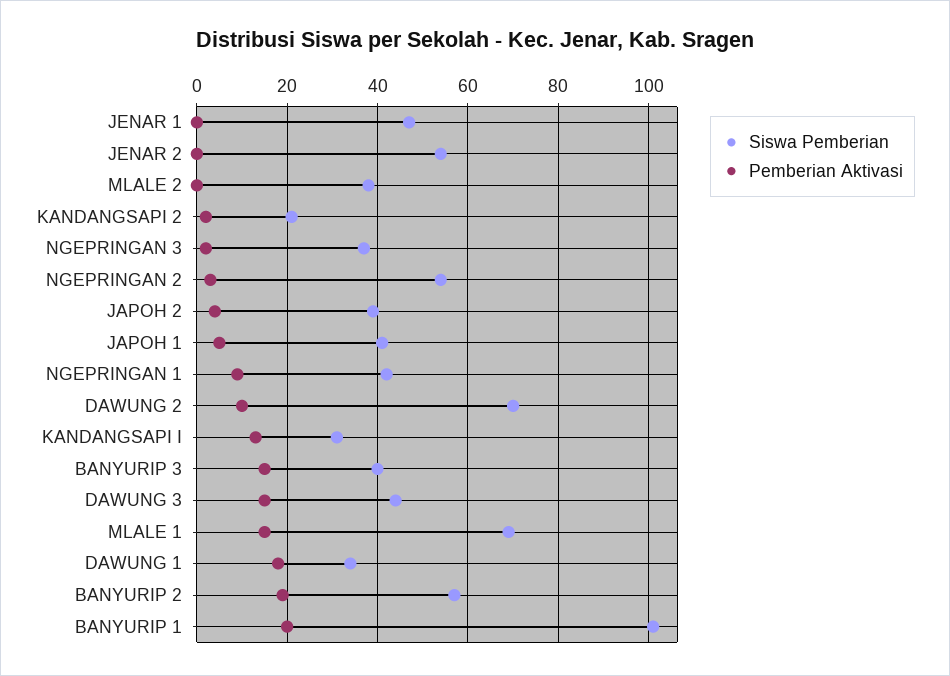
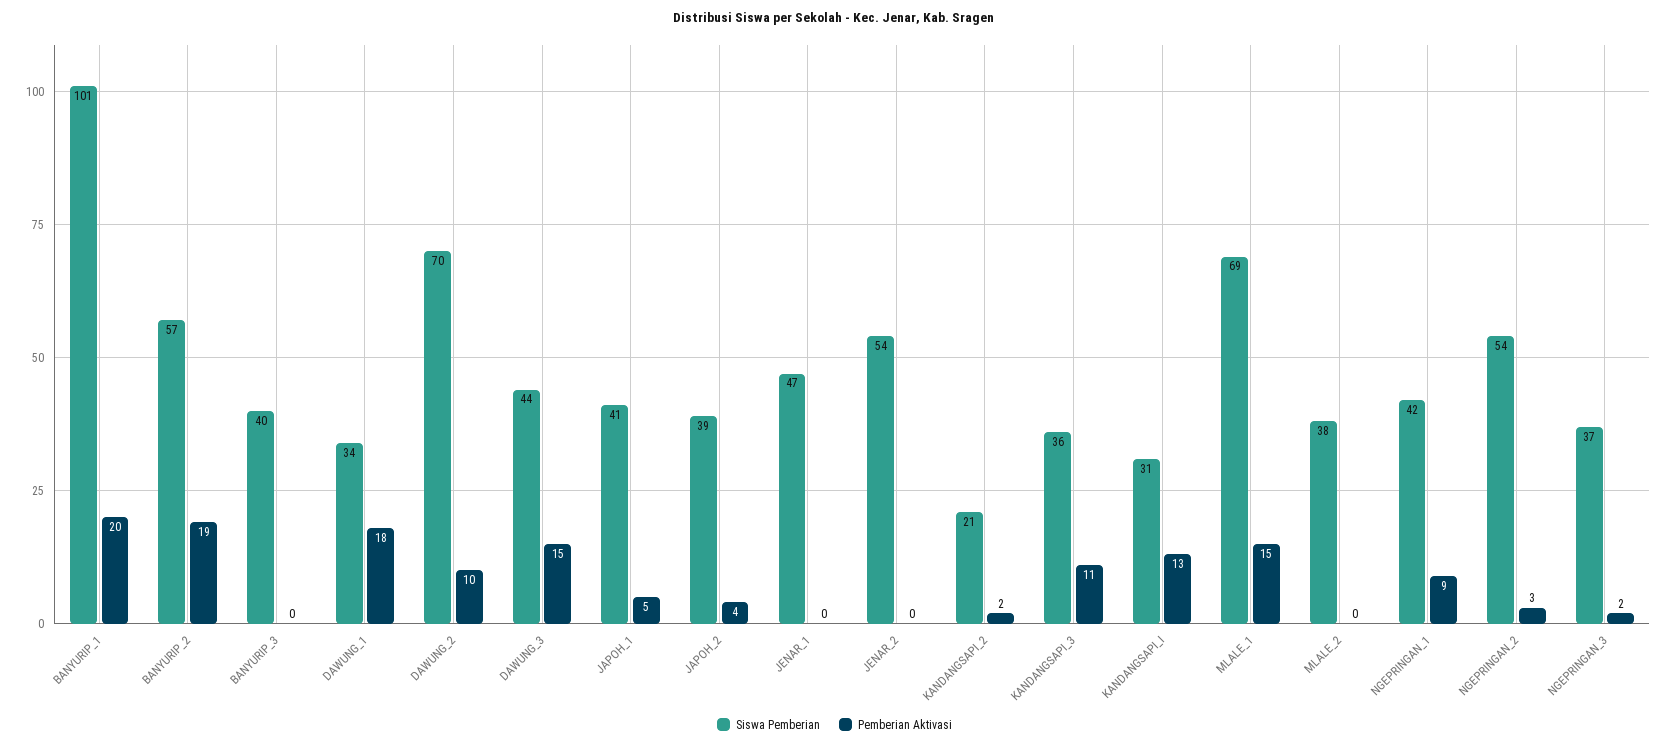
  {
    "Siswa Pemberian": {
      "JENAR 1": 47,
      "JENAR 2": 54,
      "MLALE 2": 38,
      "KANDANGSAPI 2": 21,
      "NGEPRINGAN 3": 37,
      "NGEPRINGAN 2": 54,
      "JAPOH 2": 39,
      "JAPOH 1": 41,
      "NGEPRINGAN 1": 42,
      "DAWUNG 2": 70,
      "KANDANGSAPI I": 31,
      "BANYURIP 3": 40,
      "DAWUNG 3": 44,
      "MLALE 1": 69,
      "DAWUNG 1": 34,
      "BANYURIP 2": 57,
-     "BANYURIP 1": 101
+     "BANYURIP 1": 101,
+     "KANDANGSAPI_3": 36
    },
    "Pemberian Aktivasi": {
      "JENAR 1": 0,
      "JENAR 2": 0,
      "MLALE 2": 0,
      "KANDANGSAPI 2": 2,
      "NGEPRINGAN 3": 2,
      "NGEPRINGAN 2": 3,
      "JAPOH 2": 4,
      "JAPOH 1": 5,
      "NGEPRINGAN 1": 9,
      "DAWUNG 2": 10,
      "KANDANGSAPI I": 13,
-     "BANYURIP 3": 15,
+     "BANYURIP 3": 0,
      "DAWUNG 3": 15,
      "MLALE 1": 15,
      "DAWUNG 1": 18,
      "BANYURIP 2": 19,
-     "BANYURIP 1": 20
+     "BANYURIP 1": 20,
+     "KANDANGSAPI_3": 11
    }
  }

